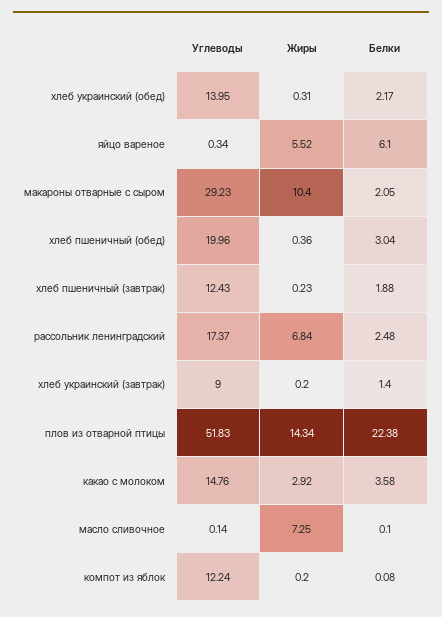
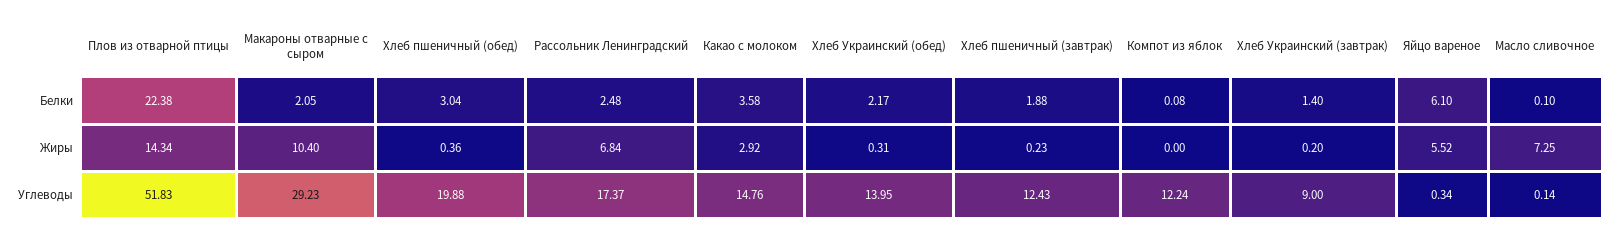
  {
    "Углеводы": {
      "хлеб украинский (обед)": 13.95,
      "яйцо вареное": 0.34,
      "макароны отварные с сыром": 29.23,
-     "хлеб пшеничный (обед)": 19.96,
+     "хлеб пшеничный (обед)": 19.88,
      "хлеб пшеничный (завтрак)": 12.43,
      "рассольник ленинградский": 17.37,
      "хлеб украинский (завтрак)": 9,
      "плов из отварной птицы": 51.83,
      "какао с молоком": 14.76,
      "масло сливочное": 0.14,
      "компот из яблок": 12.24
    },
    "Жиры": {
      "хлеб украинский (обед)": 0.31,
      "яйцо вареное": 5.52,
      "макароны отварные с сыром": 10.4,
      "хлеб пшеничный (обед)": 0.36,
      "хлеб пшеничный (завтрак)": 0.23,
      "рассольник ленинградский": 6.84,
      "хлеб украинский (завтрак)": 0.2,
      "плов из отварной птицы": 14.34,
      "какао с молоком": 2.92,
      "масло сливочное": 7.25,
-     "компот из яблок": 0.2
+     "компот из яблок": 0
    },
    "Белки": {
      "хлеб украинский (обед)": 2.17,
      "яйцо вареное": 6.1,
      "макароны отварные с сыром": 2.05,
      "хлеб пшеничный (обед)": 3.04,
      "хлеб пшеничный (завтрак)": 1.88,
      "рассольник ленинградский": 2.48,
      "хлеб украинский (завтрак)": 1.4,
      "плов из отварной птицы": 22.38,
      "какао с молоком": 3.58,
      "масло сливочное": 0.1,
      "компот из яблок": 0.08
    }
  }

